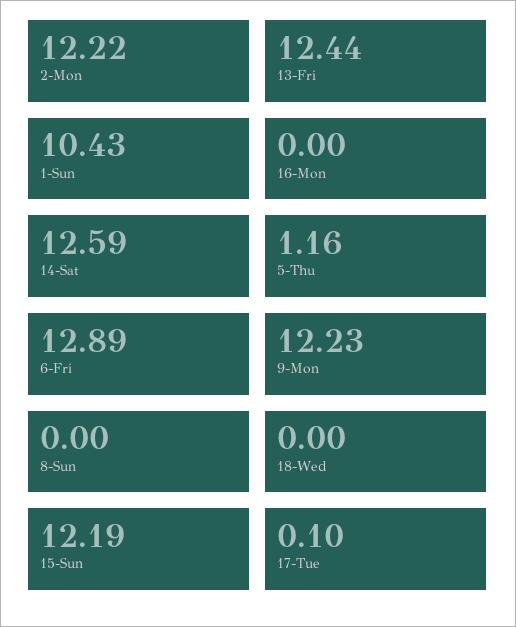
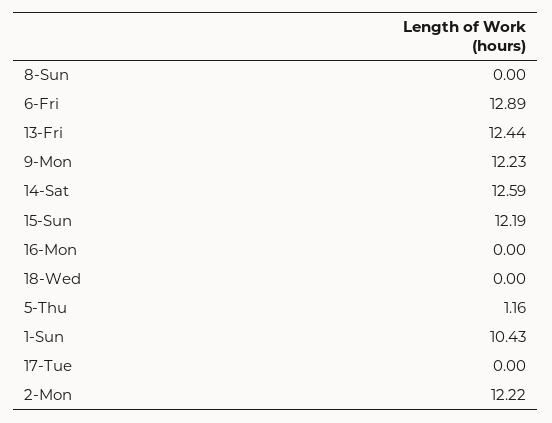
  {
    "2-Mon": 12.22,
    "13-Fri": 12.44,
    "1-Sun": 10.43,
    "16-Mon": 0,
    "14-Sat": 12.59,
    "5-Thu": 1.16,
    "6-Fri": 12.89,
    "9-Mon": 12.23,
    "8-Sun": 0,
    "18-Wed": 0,
    "15-Sun": 12.19,
-   "17-Tue": 0.1
+   "17-Tue": 0
  }

